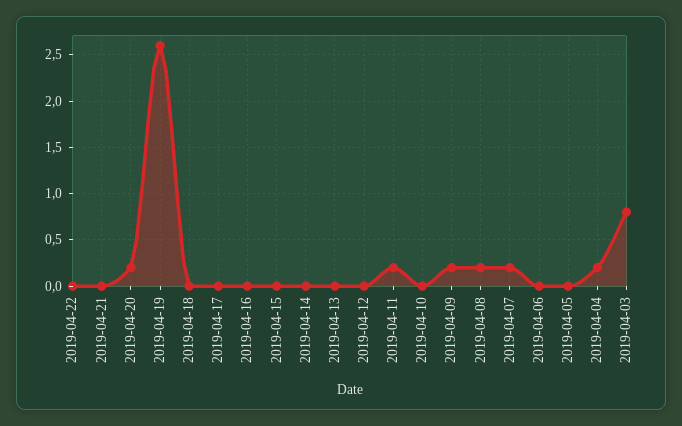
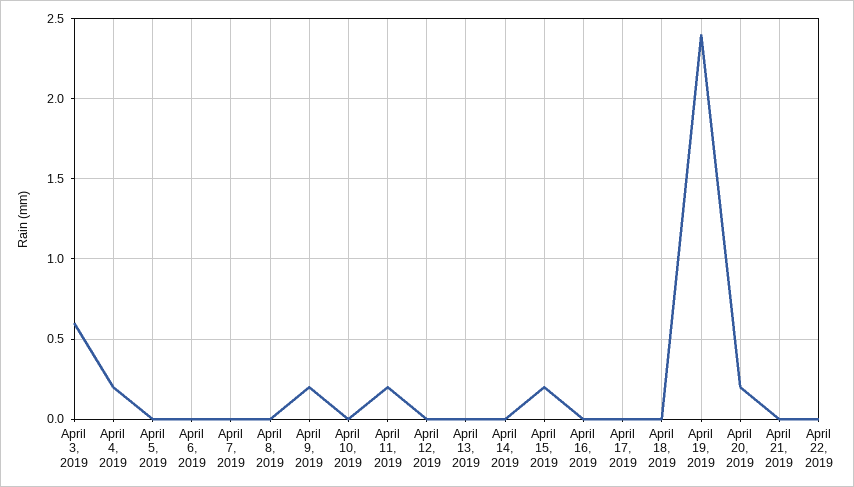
  {
    "2019-04-22": 0,
    "2019-04-21": 0,
    "2019-04-20": 0.2,
-   "2019-04-19": 2.6,
+   "2019-04-19": 2.4,
    "2019-04-18": 0,
    "2019-04-17": 0,
    "2019-04-16": 0,
-   "2019-04-15": 0,
+   "2019-04-15": 0.2,
    "2019-04-14": 0,
    "2019-04-13": 0,
    "2019-04-12": 0,
    "2019-04-11": 0.2,
    "2019-04-10": 0,
    "2019-04-09": 0.2,
-   "2019-04-08": 0.2,
+   "2019-04-08": 0,
-   "2019-04-07": 0.2,
+   "2019-04-07": 0,
    "2019-04-06": 0,
    "2019-04-05": 0,
    "2019-04-04": 0.2,
-   "2019-04-03": 0.8
+   "2019-04-03": 0.6
  }

